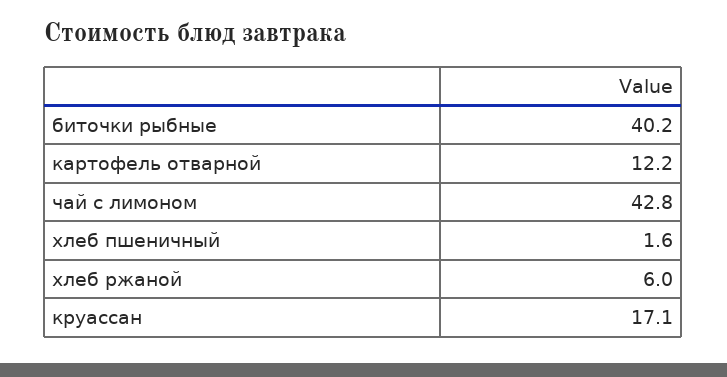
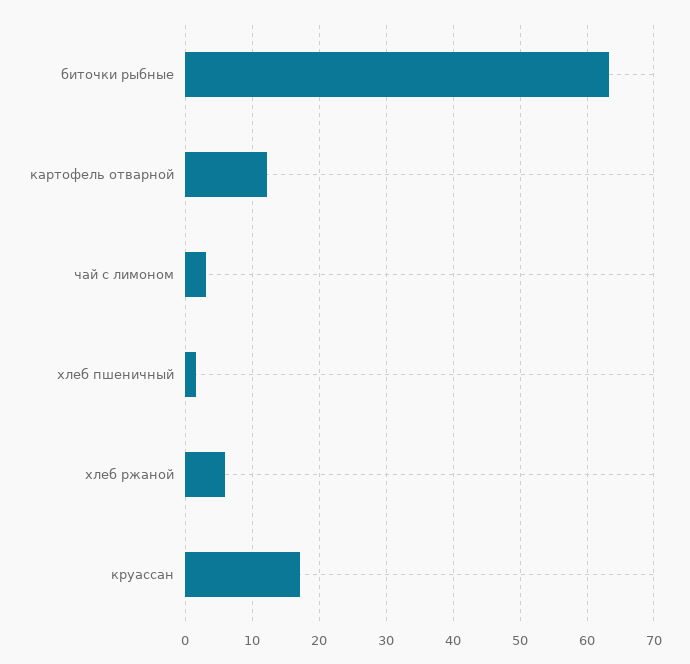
  {
-   "биточки рыбные": 40.2,
+   "биточки рыбные": 63,
    "картофель отварной": 12.2,
-   "чай с лимоном": 42.8,
+   "чай с лимоном": 3,
    "хлеб пшеничный": 1.6,
    "хлеб ржаной": 6,
    "круассан": 17.1
  }

